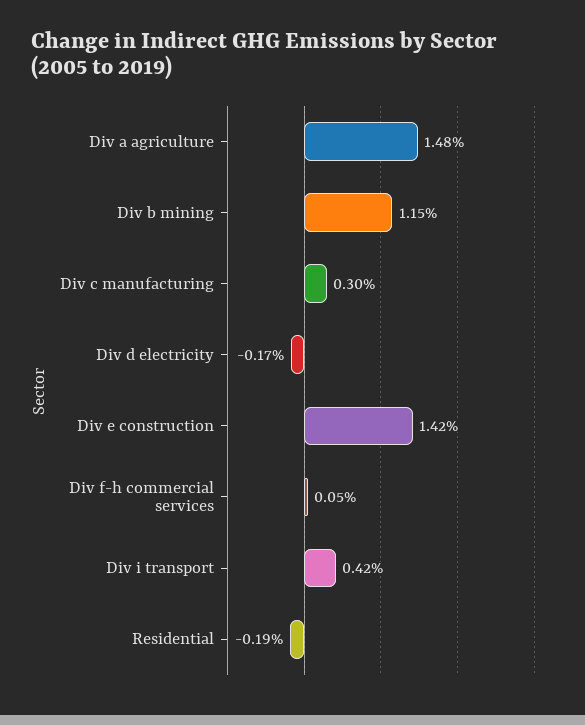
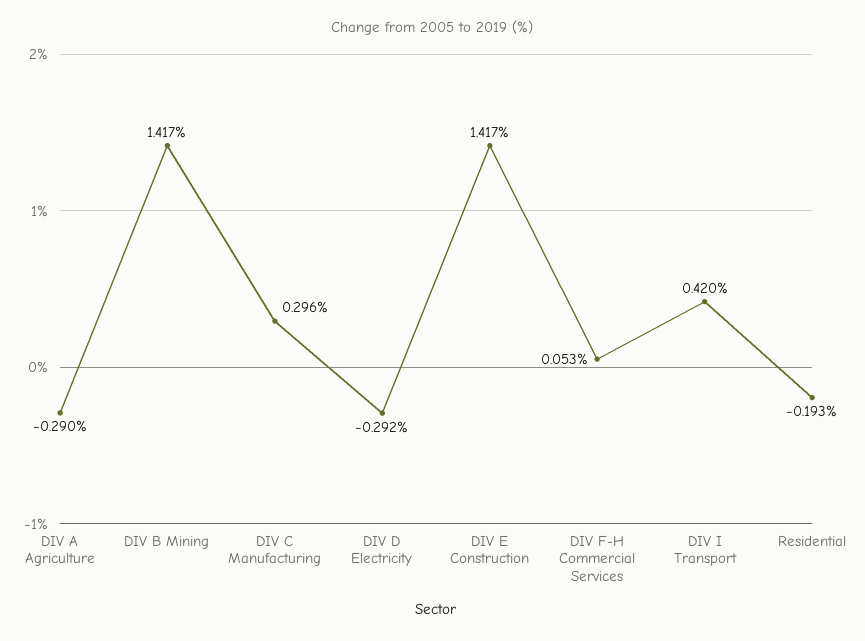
  {
-   "Div a agriculture": 1.48,
+   "Div a agriculture": -0.29,
-   "Div b mining": 1.15,
+   "Div b mining": 1.417,
    "Div c manufacturing": 0.296,
-   "Div d electricity": -0.17,
+   "Div d electricity": -0.292,
    "Div e construction": 1.417,
    "Div f-h commercial services": 0.053,
    "Div i transport": 0.42,
    "Residential": -0.193
  }

